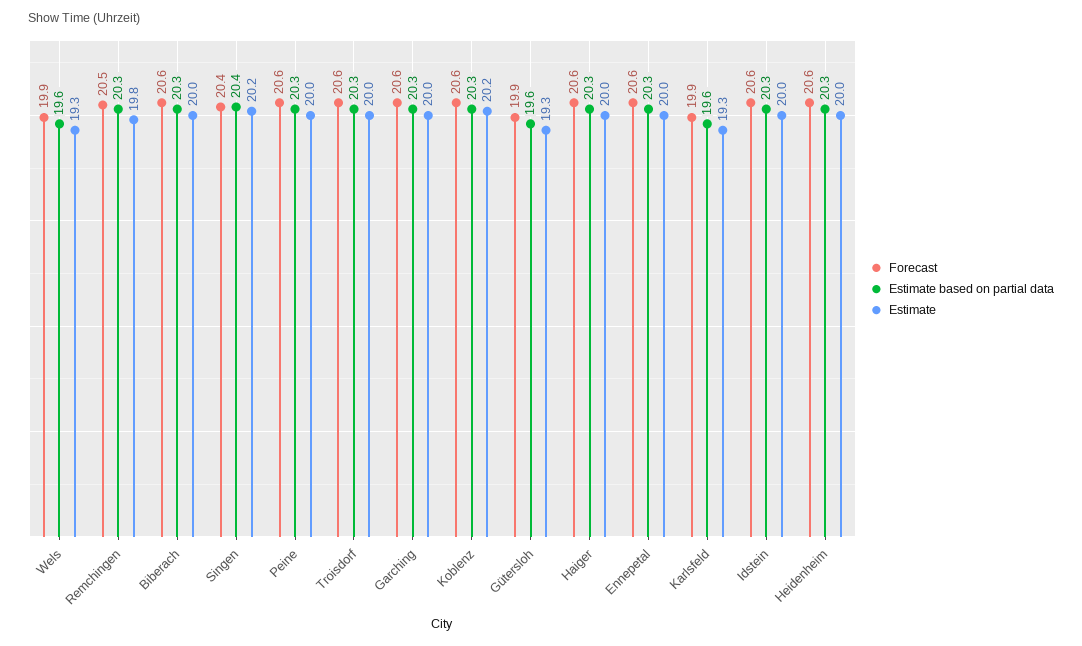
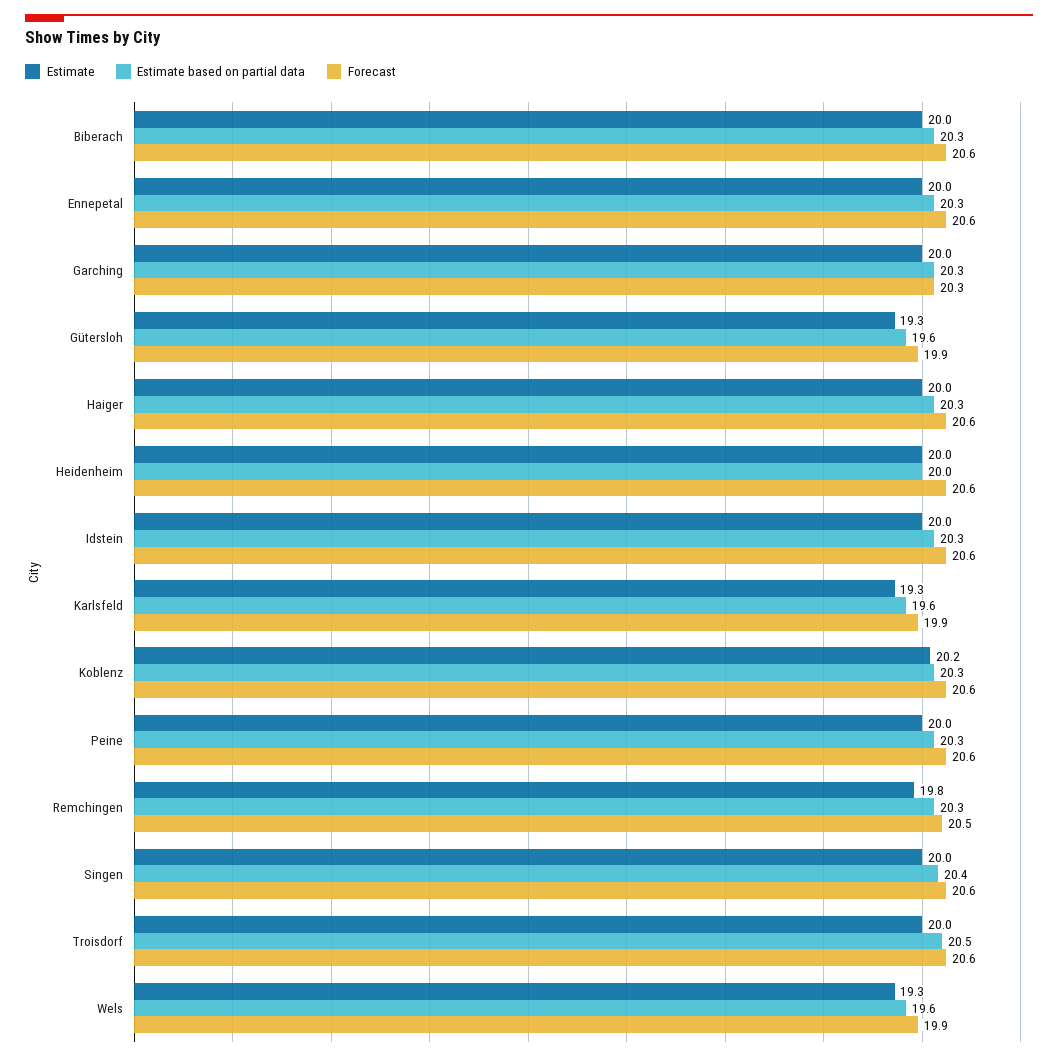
  {
    "Forecast": {
      "Wels": 19.9,
      "Remchingen": 20.5,
      "Biberach": 20.6,
-     "Singen": 20.4,
+     "Singen": 20.6,
      "Peine": 20.6,
      "Troisdorf": 20.6,
-     "Garching": 20.6,
+     "Garching": 20.3,
      "Koblenz": 20.6,
      "Gütersloh": 19.9,
      "Haiger": 20.6,
      "Ennepetal": 20.6,
      "Karlsfeld": 19.9,
      "Idstein": 20.6,
      "Heidenheim": 20.6
    },
    "Estimate based on partial data": {
      "Wels": 19.6,
      "Remchingen": 20.3,
      "Biberach": 20.3,
      "Singen": 20.4,
      "Peine": 20.3,
-     "Troisdorf": 20.3,
+     "Troisdorf": 20.5,
      "Garching": 20.3,
      "Koblenz": 20.3,
      "Gütersloh": 19.6,
      "Haiger": 20.3,
      "Ennepetal": 20.3,
      "Karlsfeld": 19.6,
      "Idstein": 20.3,
-     "Heidenheim": 20.3
+     "Heidenheim": 20
    },
    "Estimate": {
      "Wels": 19.3,
      "Remchingen": 19.8,
      "Biberach": 20,
-     "Singen": 20.2,
+     "Singen": 20,
      "Peine": 20,
      "Troisdorf": 20,
      "Garching": 20,
      "Koblenz": 20.2,
      "Gütersloh": 19.3,
      "Haiger": 20,
      "Ennepetal": 20,
      "Karlsfeld": 19.3,
      "Idstein": 20,
      "Heidenheim": 20
    }
  }

